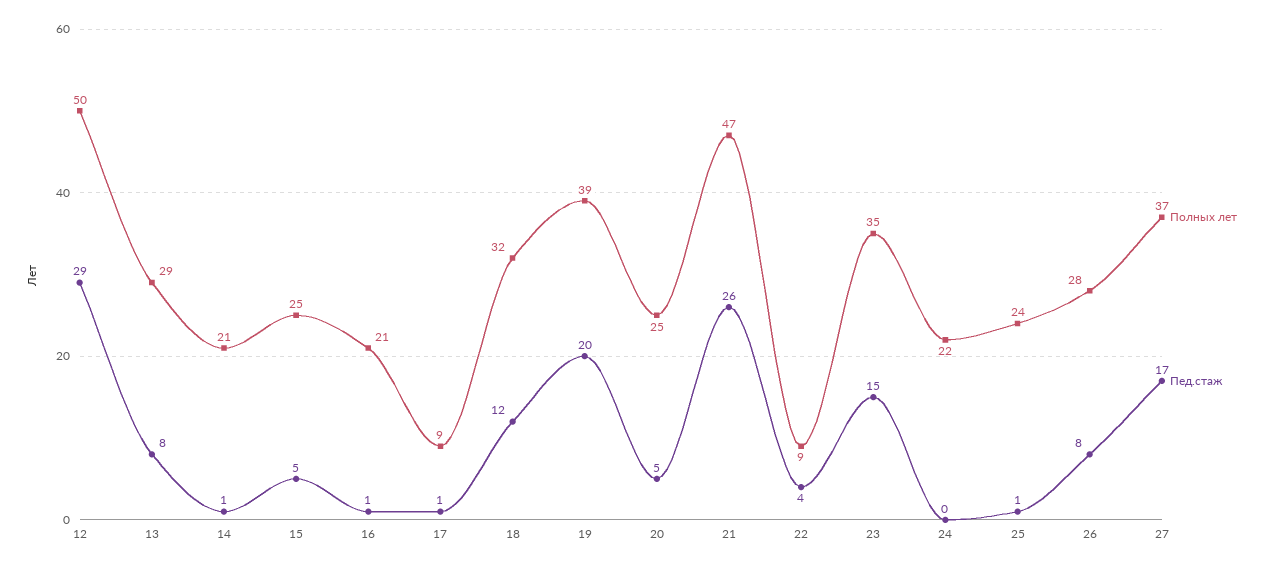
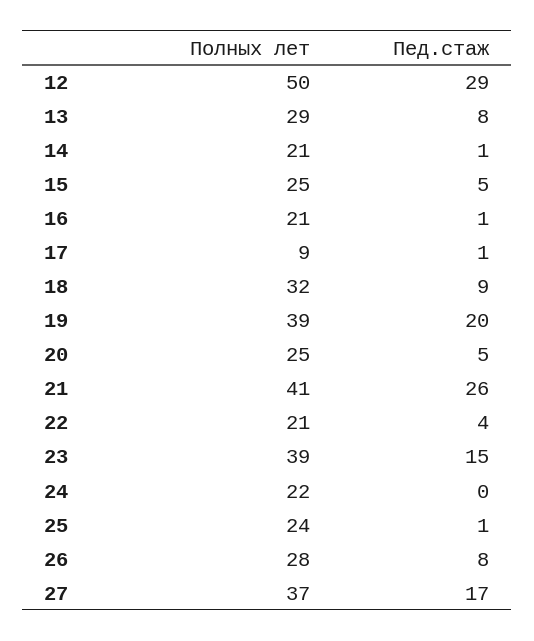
  {
    "Полных лет": {
      "12": 50,
      "13": 29,
      "14": 21,
      "15": 25,
      "16": 21,
      "17": 9,
      "18": 32,
      "19": 39,
      "20": 25,
-     "21": 47,
+     "21": 41,
-     "22": 9,
+     "22": 21,
-     "23": 35,
+     "23": 39,
      "24": 22,
      "25": 24,
      "26": 28,
      "27": 37
    },
    "Пед.стаж": {
      "12": 29,
      "13": 8,
      "14": 1,
      "15": 5,
      "16": 1,
      "17": 1,
-     "18": 12,
+     "18": 9,
      "19": 20,
      "20": 5,
      "21": 26,
      "22": 4,
      "23": 15,
      "24": 0,
      "25": 1,
      "26": 8,
      "27": 17
    }
  }

